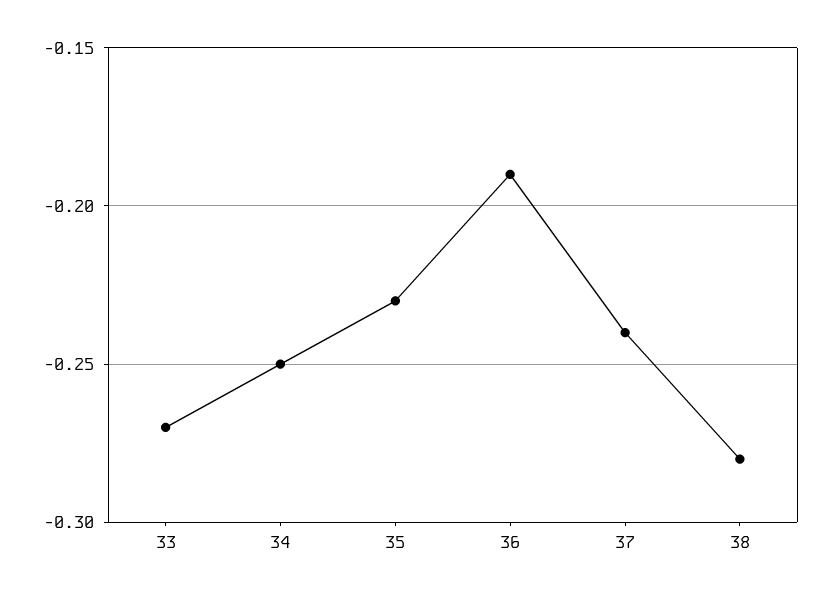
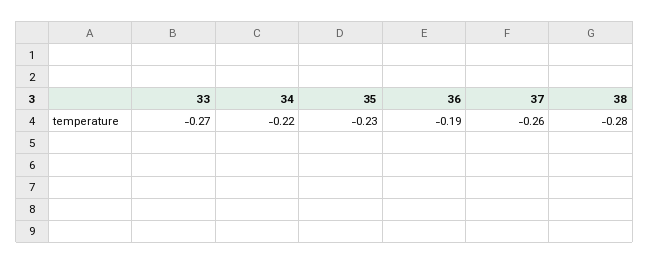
  {
    "33": -0.27,
-   "34": -0.25,
+   "34": -0.22,
    "35": -0.23,
    "36": -0.19,
-   "37": -0.24,
+   "37": -0.26,
    "38": -0.28
  }

